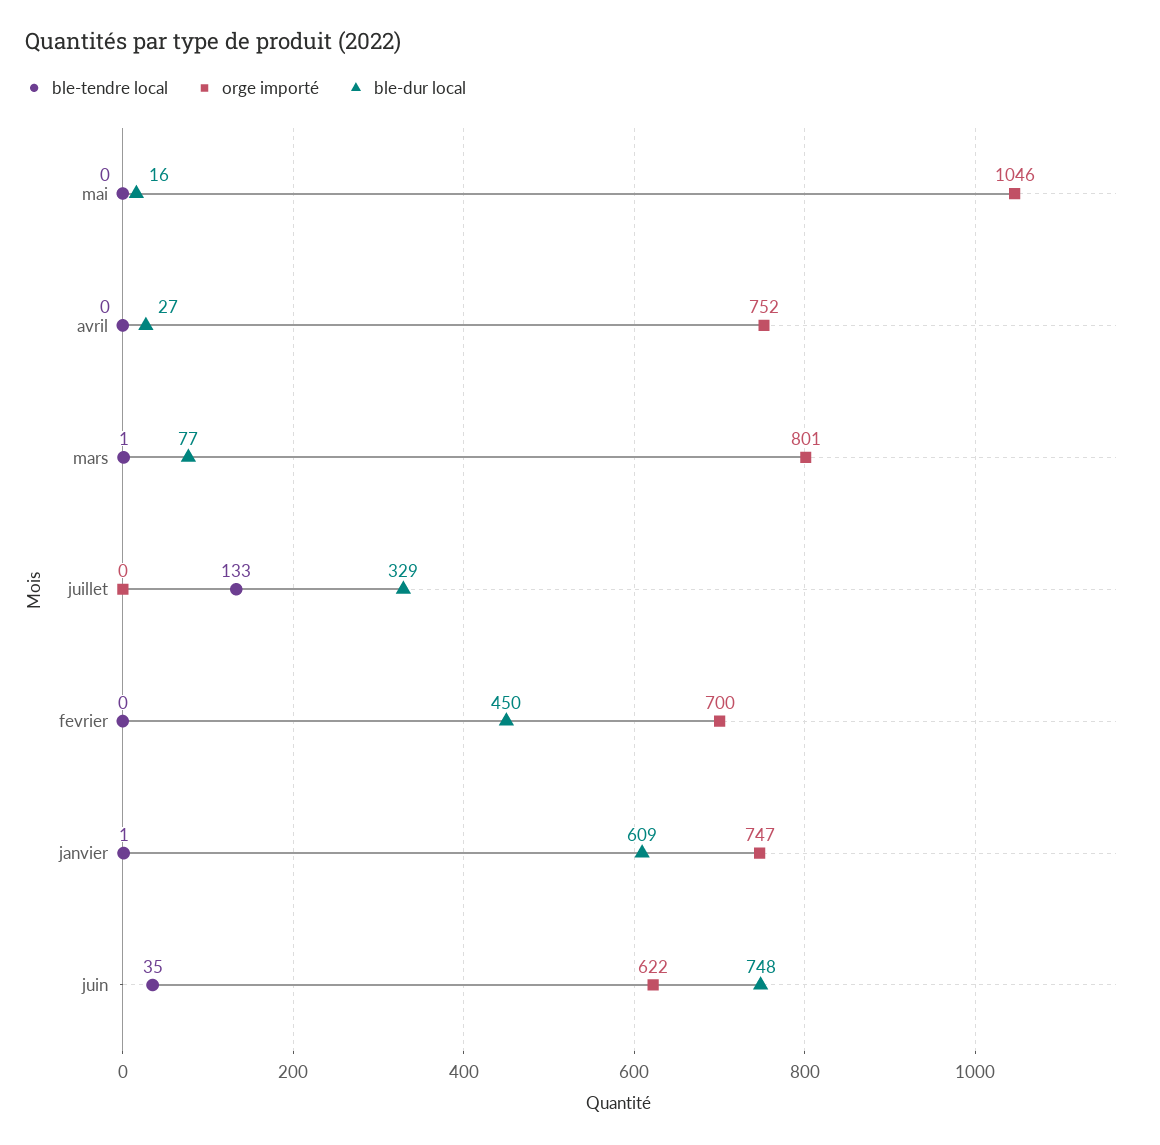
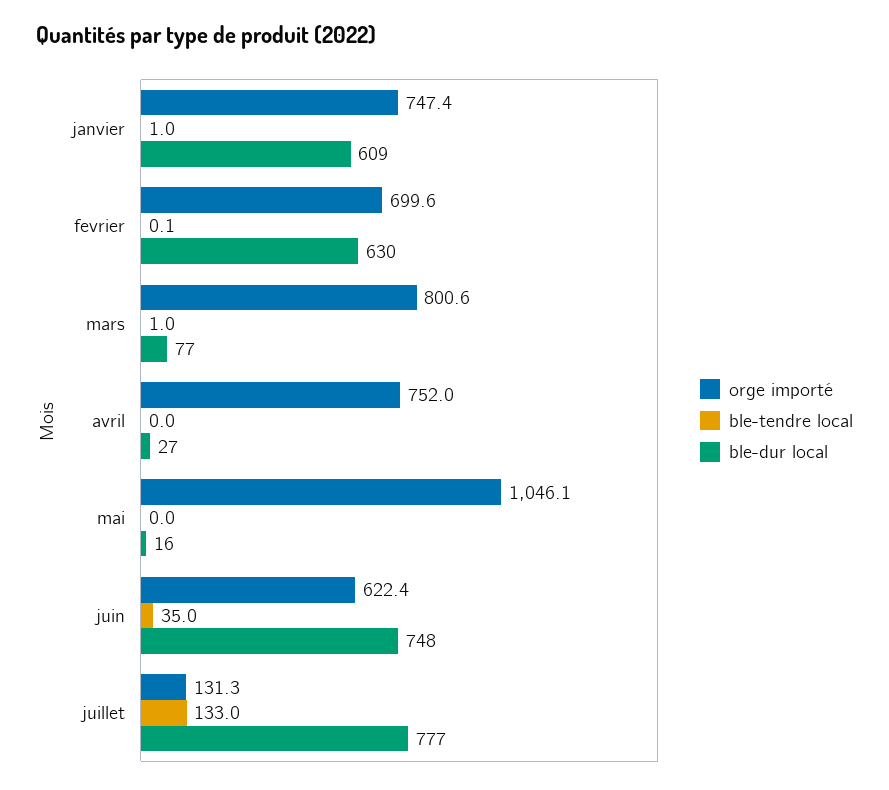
  {
    "ble-tendre local": {
      "mai": 0,
      "avril": 0,
      "mars": 1,
      "juillet": 133,
      "fevrier": 0.1,
      "janvier": 1,
      "juin": 35
    },
    "orge importé": {
      "mai": 1046.1,
      "avril": 752,
      "mars": 800.6,
-     "juillet": 0,
+     "juillet": 131.3,
      "fevrier": 699.6,
      "janvier": 747.4,
      "juin": 622.4
    },
    "ble-dur local": {
      "mai": 16,
      "avril": 27,
      "mars": 77,
-     "juillet": 329,
+     "juillet": 777,
-     "fevrier": 450,
+     "fevrier": 630,
      "janvier": 609,
      "juin": 748
    }
  }

